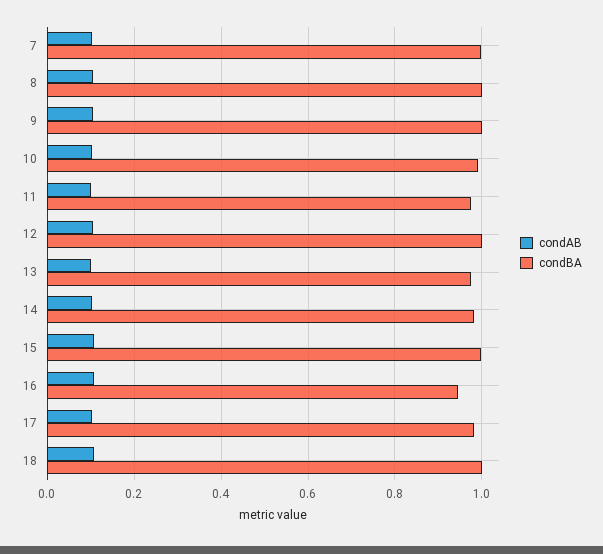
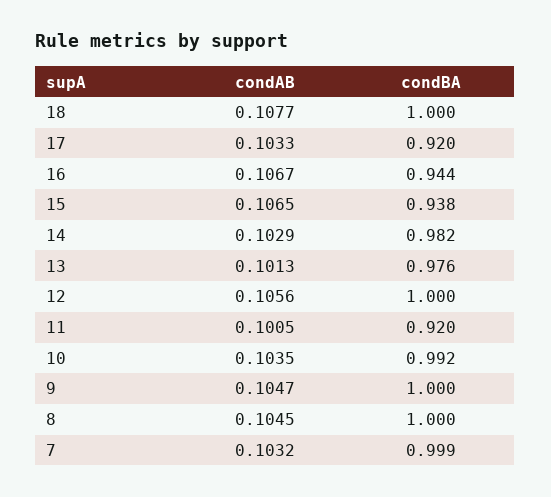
  {
    "condAB": {
      "7": 0.1032,
      "8": 0.1045,
      "9": 0.1047,
      "10": 0.1035,
      "11": 0.1005,
      "12": 0.1056,
      "13": 0.1013,
      "14": 0.1029,
      "15": 0.1065,
      "16": 0.1067,
      "17": 0.1033,
      "18": 0.1077
    },
    "condBA": {
      "7": 0.999,
      "8": 1,
      "9": 1,
      "10": 0.992,
-     "11": 0.98,
+     "11": 0.92,
      "12": 1,
      "13": 0.976,
      "14": 0.982,
-     "15": 1,
+     "15": 0.938,
      "16": 0.944,
-     "17": 0.98,
+     "17": 0.92,
      "18": 1
    }
  }

